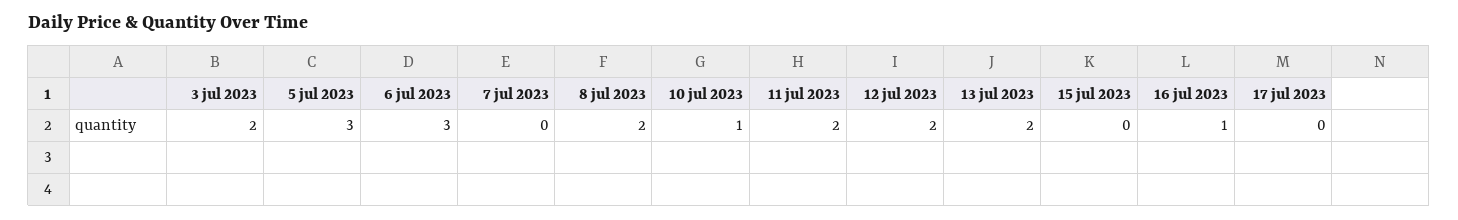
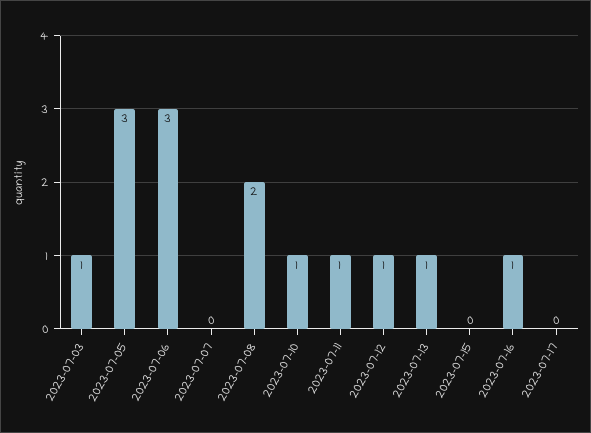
  {
-   "3 jul 2023": 2,
+   "3 jul 2023": 1,
    "5 jul 2023": 3,
    "6 jul 2023": 3,
    "7 jul 2023": 0,
    "8 jul 2023": 2,
    "10 jul 2023": 1,
-   "11 jul 2023": 2,
+   "11 jul 2023": 1,
-   "12 jul 2023": 2,
+   "12 jul 2023": 1,
-   "13 jul 2023": 2,
+   "13 jul 2023": 1,
    "15 jul 2023": 0,
    "16 jul 2023": 1,
    "17 jul 2023": 0
  }

